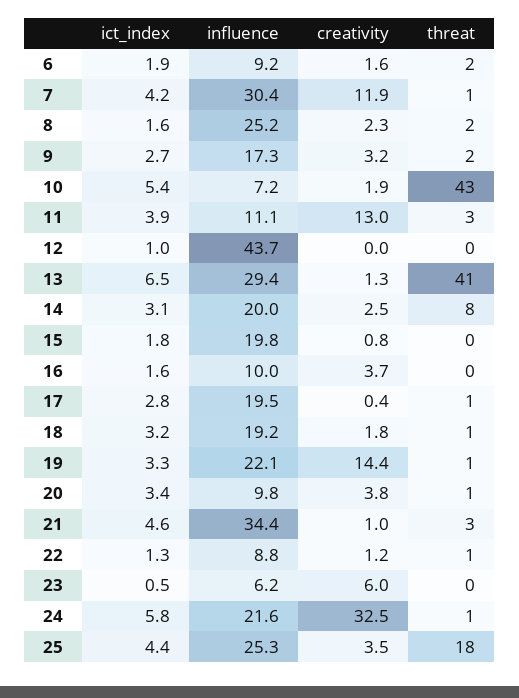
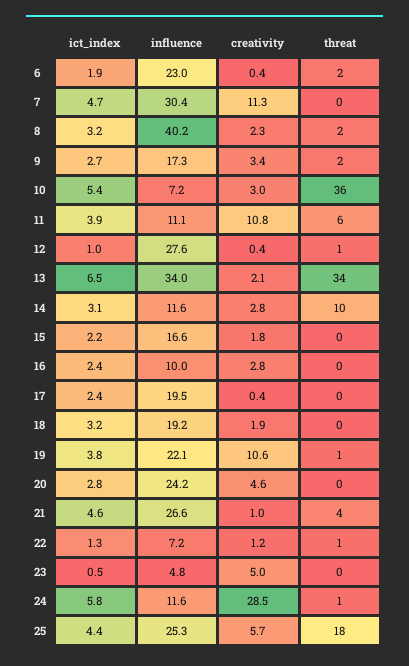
  {
    "ict_index": {
      "6": 1.9,
-     "7": 4.2,
+     "7": 4.7,
-     "8": 1.6,
+     "8": 3.2,
      "9": 2.7,
      "10": 5.4,
      "11": 3.9,
      "12": 1,
      "13": 6.5,
      "14": 3.1,
-     "15": 1.8,
+     "15": 2.2,
-     "16": 1.6,
+     "16": 2.4,
-     "17": 2.8,
+     "17": 2.4,
      "18": 3.2,
-     "19": 3.3,
+     "19": 3.8,
-     "20": 3.4,
+     "20": 2.8,
      "21": 4.6,
      "22": 1.3,
      "23": 0.5,
      "24": 5.8,
      "25": 4.4
    },
    "influence": {
-     "6": 9.2,
+     "6": 23,
      "7": 30.4,
-     "8": 25.2,
+     "8": 40.2,
      "9": 17.3,
      "10": 7.2,
      "11": 11.1,
-     "12": 43.7,
+     "12": 27.6,
-     "13": 29.4,
+     "13": 34,
-     "14": 20,
+     "14": 11.6,
-     "15": 19.8,
+     "15": 16.6,
      "16": 10,
      "17": 19.5,
      "18": 19.2,
      "19": 22.1,
-     "20": 9.8,
+     "20": 24.2,
-     "21": 34.4,
+     "21": 26.6,
-     "22": 8.8,
+     "22": 7.2,
-     "23": 6.2,
+     "23": 4.8,
-     "24": 21.6,
+     "24": 11.6,
      "25": 25.3
    },
    "creativity": {
-     "6": 1.6,
+     "6": 0.4,
-     "7": 11.9,
+     "7": 11.3,
      "8": 2.3,
-     "9": 3.2,
+     "9": 3.4,
-     "10": 1.9,
+     "10": 3,
-     "11": 13,
+     "11": 10.8,
-     "12": 0,
+     "12": 0.4,
-     "13": 1.3,
+     "13": 2.1,
-     "14": 2.5,
+     "14": 2.8,
-     "15": 0.8,
+     "15": 1.8,
-     "16": 3.7,
+     "16": 2.8,
      "17": 0.4,
-     "18": 1.8,
+     "18": 1.9,
-     "19": 14.4,
+     "19": 10.6,
-     "20": 3.8,
+     "20": 4.6,
      "21": 1,
      "22": 1.2,
-     "23": 6,
+     "23": 5,
-     "24": 32.5,
+     "24": 28.5,
-     "25": 3.5
+     "25": 5.7
    },
    "threat": {
      "6": 2,
-     "7": 1,
+     "7": 0,
      "8": 2,
      "9": 2,
-     "10": 43,
+     "10": 36,
-     "11": 3,
+     "11": 6,
-     "12": 0,
+     "12": 1,
-     "13": 41,
+     "13": 34,
-     "14": 8,
+     "14": 10,
      "15": 0,
      "16": 0,
-     "17": 1,
+     "17": 0,
-     "18": 1,
+     "18": 0,
      "19": 1,
-     "20": 1,
+     "20": 0,
-     "21": 3,
+     "21": 4,
      "22": 1,
      "23": 0,
      "24": 1,
      "25": 18
    }
  }

